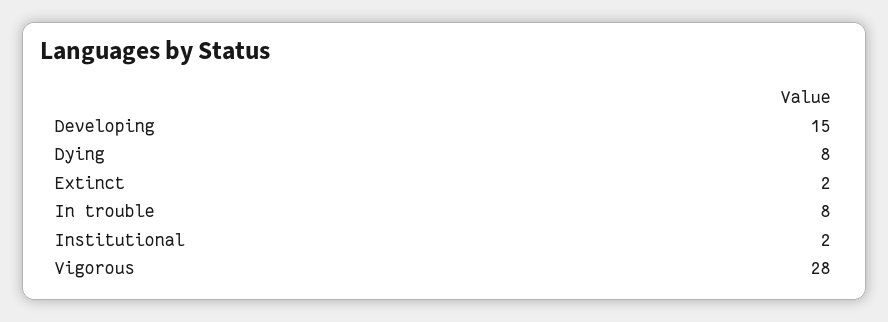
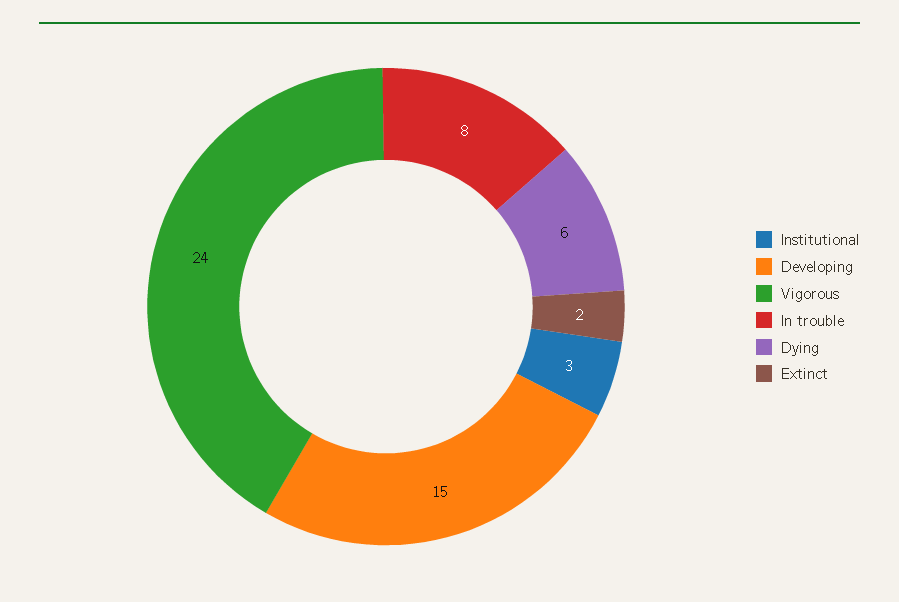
  {
    "Developing": 15,
-   "Dying": 8,
+   "Dying": 6,
    "Extinct": 2,
    "In trouble": 8,
-   "Institutional": 2,
+   "Institutional": 3,
-   "Vigorous": 28
+   "Vigorous": 24
  }

